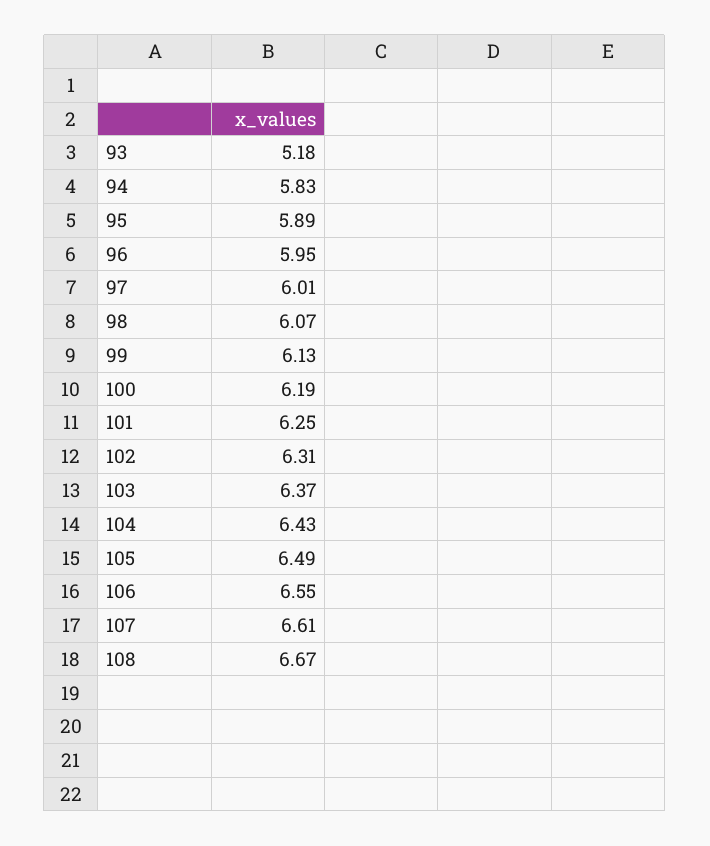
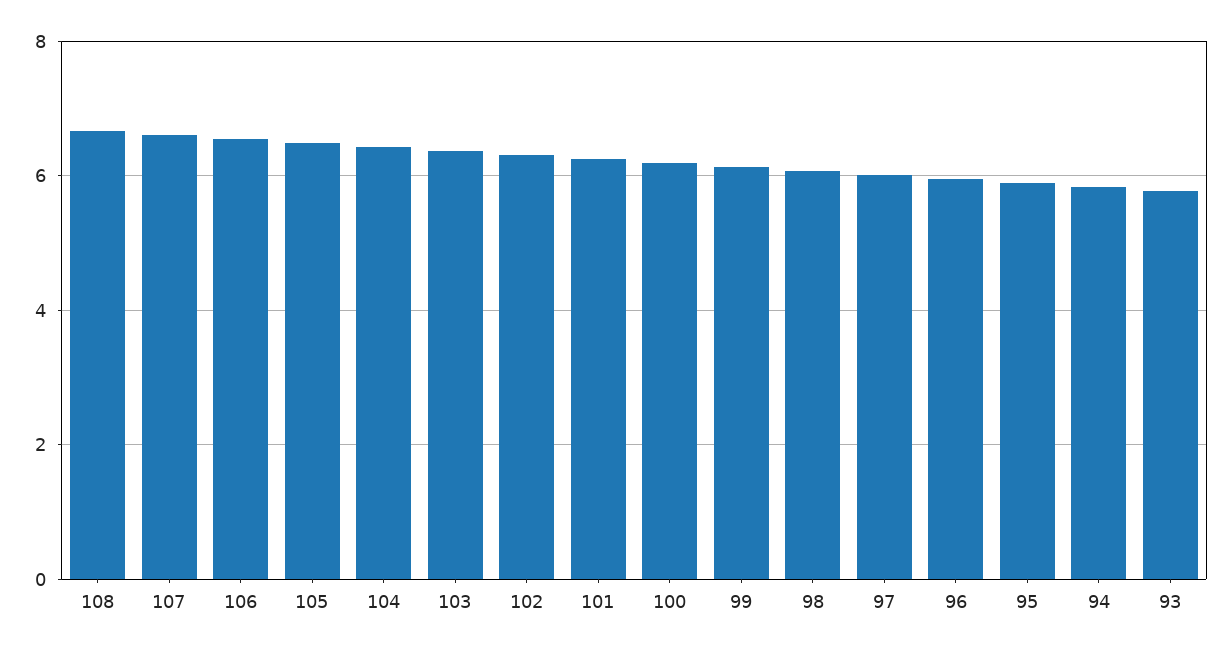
  {
-   "93": 5.18,
+   "93": 5.8,
    "94": 5.83,
    "95": 5.89,
    "96": 5.95,
    "97": 6.01,
    "98": 6.07,
    "99": 6.13,
    "100": 6.19,
    "101": 6.25,
    "102": 6.31,
    "103": 6.37,
    "104": 6.43,
    "105": 6.49,
    "106": 6.55,
    "107": 6.61,
    "108": 6.67
  }

